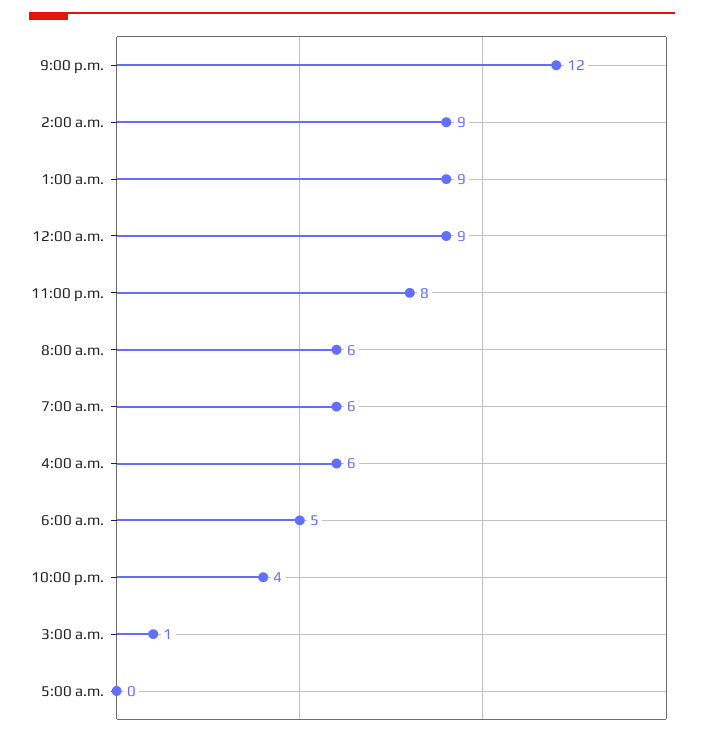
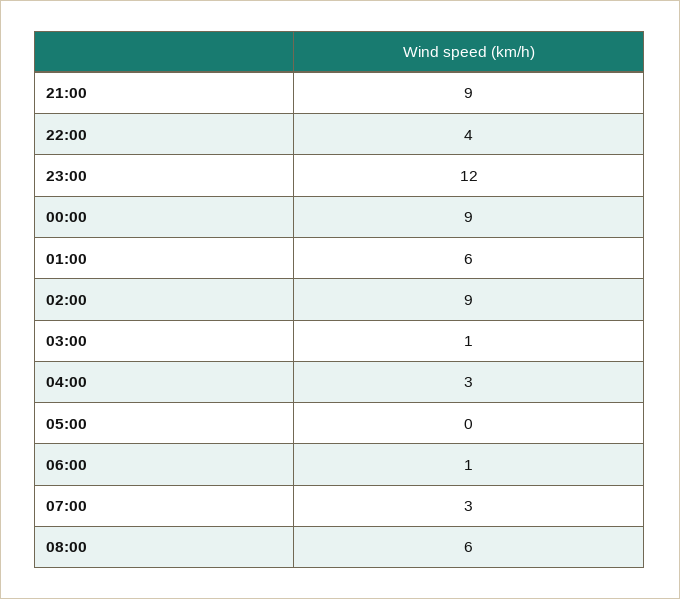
  {
-   "9:00 p.m.": 12,
+   "9:00 p.m.": 9,
    "2:00 a.m.": 9,
-   "1:00 a.m.": 9,
+   "1:00 a.m.": 6,
    "12:00 a.m.": 9,
-   "11:00 p.m.": 8,
+   "11:00 p.m.": 12,
    "8:00 a.m.": 6,
-   "7:00 a.m.": 6,
+   "7:00 a.m.": 3,
-   "4:00 a.m.": 6,
+   "4:00 a.m.": 3,
-   "6:00 a.m.": 5,
+   "6:00 a.m.": 1,
    "10:00 p.m.": 4,
    "3:00 a.m.": 1,
    "5:00 a.m.": 0
  }

